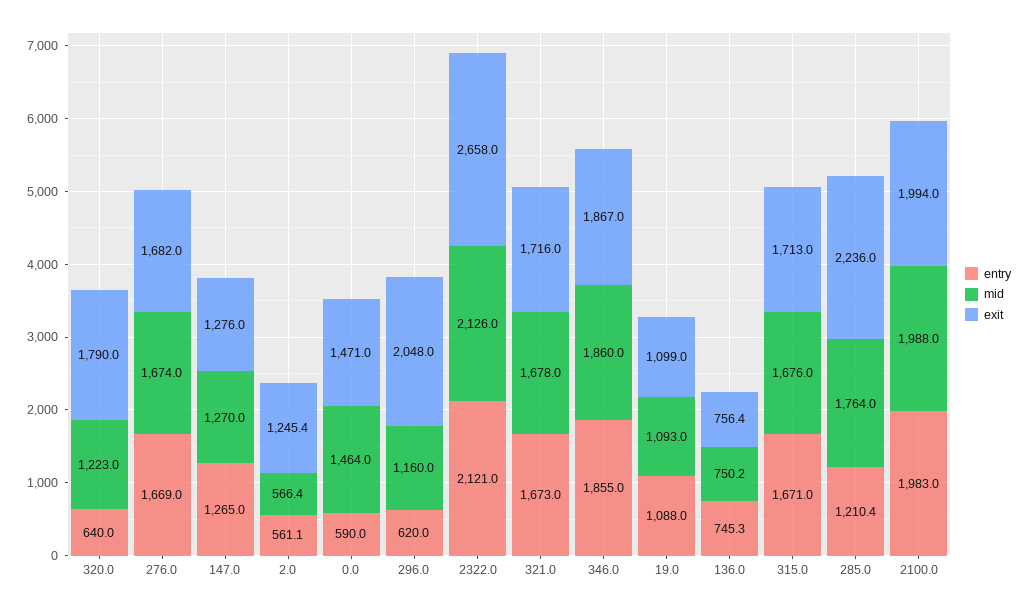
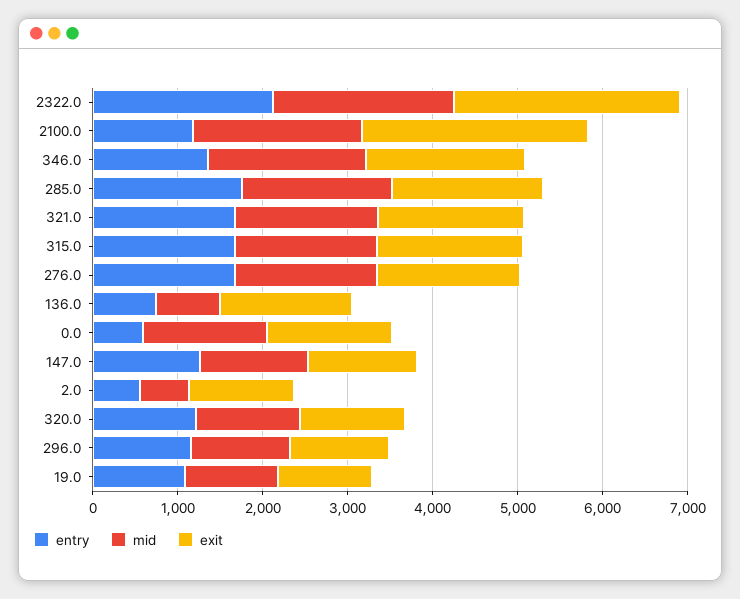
  {
    "entry": {
-     "320.0": 640,
+     "320.0": 1200,
      "276.0": 1669,
      "147.0": 1265,
      "2.0": 561.1,
      "0.0": 590,
-     "296.0": 620,
+     "296.0": 1200,
      "2322.0": 2121,
      "321.0": 1673,
-     "346.0": 1855,
+     "346.0": 1400,
      "19.0": 1088,
      "136.0": 745.3,
      "315.0": 1671,
-     "285.0": 1210.4,
+     "285.0": 1800,
-     "2100.0": 1983
+     "2100.0": 1200
    },
    "mid": {
      "320.0": 1223,
      "276.0": 1674,
      "147.0": 1270,
      "2.0": 566.4,
      "0.0": 1464,
      "296.0": 1160,
      "2322.0": 2126,
      "321.0": 1678,
      "346.0": 1860,
      "19.0": 1093,
      "136.0": 750.2,
      "315.0": 1676,
      "285.0": 1764,
      "2100.0": 1988
    },
    "exit": {
-     "320.0": 1790,
+     "320.0": 1200,
      "276.0": 1682,
      "147.0": 1276,
      "2.0": 1245.4,
      "0.0": 1471,
-     "296.0": 2048,
+     "296.0": 1200,
      "2322.0": 2658,
      "321.0": 1716,
      "346.0": 1867,
      "19.0": 1099,
-     "136.0": 756.4,
+     "136.0": 1600,
      "315.0": 1713,
-     "285.0": 2236,
+     "285.0": 1800,
-     "2100.0": 1994
+     "2100.0": 2600
    }
  }

